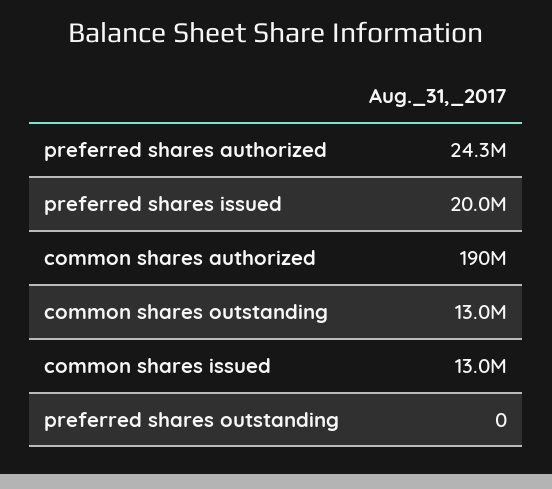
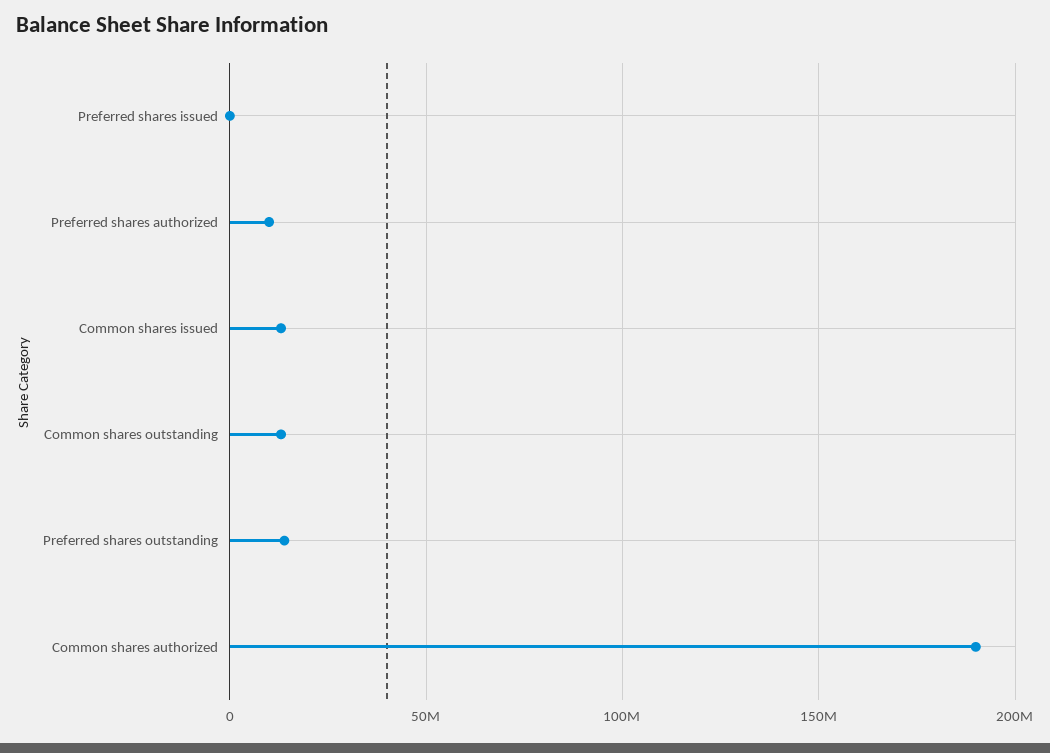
  {
-   "preferred shares authorized": 24300000,
+   "preferred shares authorized": 10000000,
-   "preferred shares issued": 20000000,
+   "preferred shares issued": 0,
    "common shares authorized": 190000000,
    "common shares outstanding": 13000000,
    "common shares issued": 13000000,
-   "preferred shares outstanding": 0
+   "preferred shares outstanding": 15000000
  }

